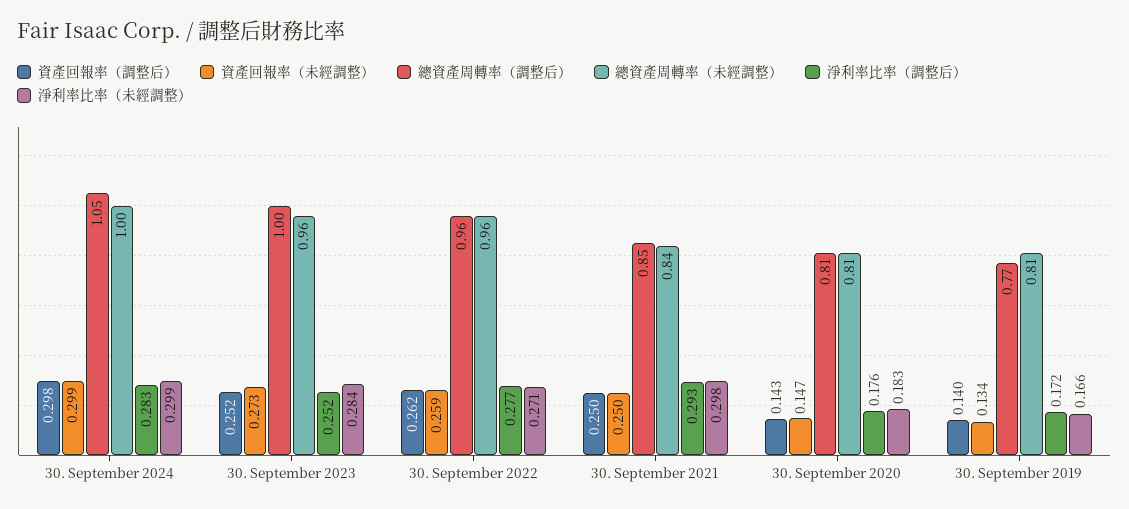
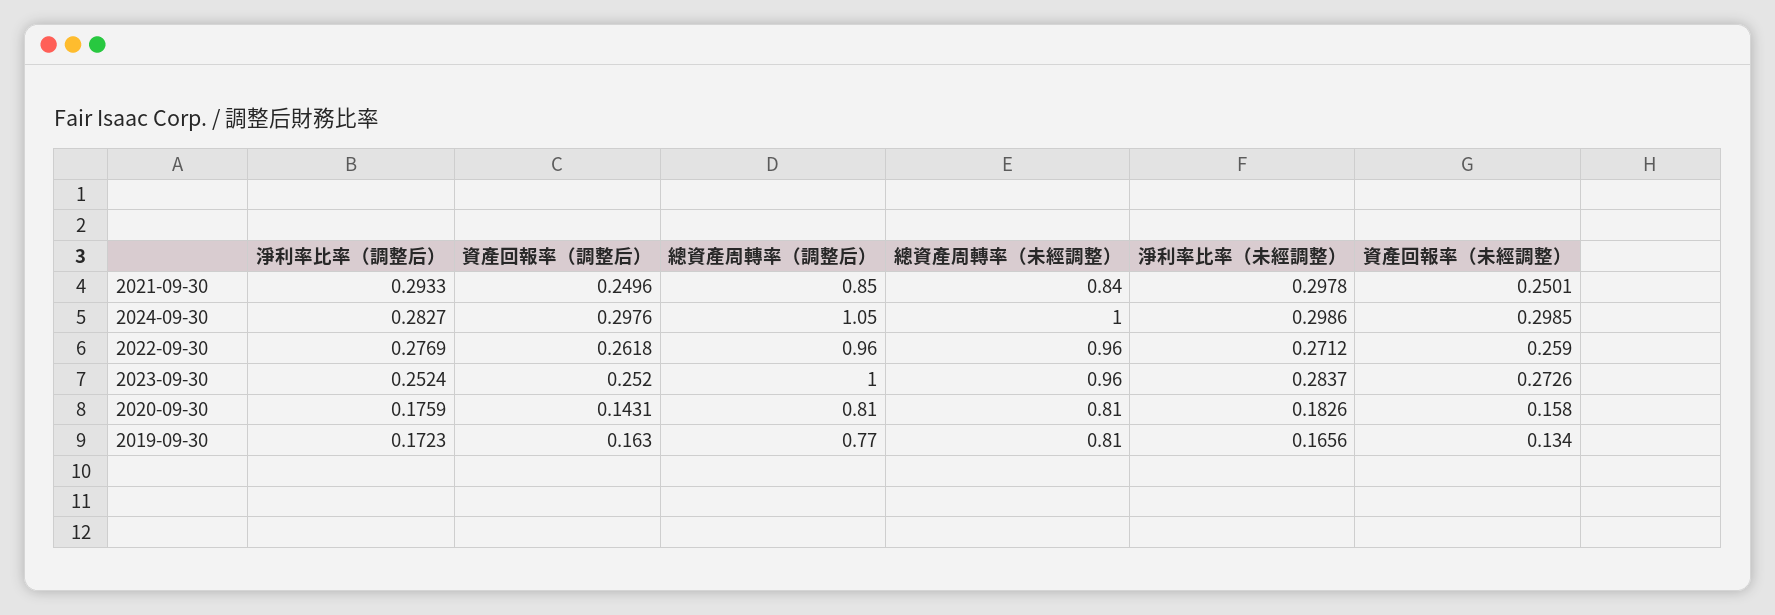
  {
    "資產回報率（調整后）": {
      "30. September 2024": 0.2976,
      "30. September 2023": 0.252,
      "30. September 2022": 0.2618,
      "30. September 2021": 0.2496,
      "30. September 2020": 0.1431,
-     "30. September 2019": 0.14
+     "30. September 2019": 0.163
    },
    "資產回報率（未經調整）": {
      "30. September 2024": 0.2985,
      "30. September 2023": 0.2726,
      "30. September 2022": 0.259,
      "30. September 2021": 0.2501,
-     "30. September 2020": 0.147,
+     "30. September 2020": 0.158,
      "30. September 2019": 0.134
    },
    "總資產周轉率（調整后）": {
      "30. September 2024": 1.05,
      "30. September 2023": 1,
      "30. September 2022": 0.96,
      "30. September 2021": 0.85,
      "30. September 2020": 0.81,
      "30. September 2019": 0.77
    },
    "總資產周轉率（未經調整）": {
      "30. September 2024": 1,
      "30. September 2023": 0.96,
      "30. September 2022": 0.96,
      "30. September 2021": 0.84,
      "30. September 2020": 0.81,
      "30. September 2019": 0.81
    },
    "淨利率比率（調整后）": {
      "30. September 2024": 0.2827,
      "30. September 2023": 0.2524,
      "30. September 2022": 0.2769,
      "30. September 2021": 0.2933,
      "30. September 2020": 0.1759,
      "30. September 2019": 0.1723
    },
    "淨利率比率（未經調整）": {
      "30. September 2024": 0.2986,
      "30. September 2023": 0.2837,
      "30. September 2022": 0.2712,
      "30. September 2021": 0.2978,
      "30. September 2020": 0.1826,
      "30. September 2019": 0.1656
    }
  }

